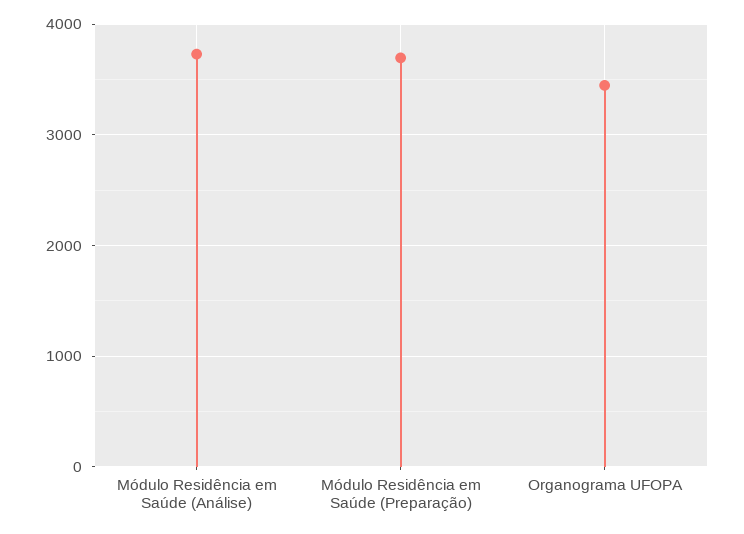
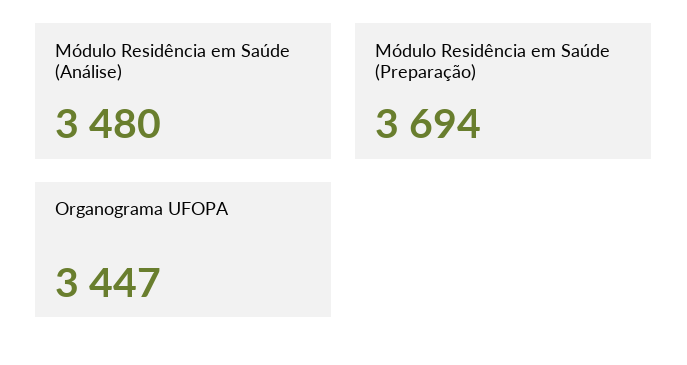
  {
-   "Módulo Residência em Saúde (Análise)": 3700,
+   "Módulo Residência em Saúde (Análise)": 3480,
    "Módulo Residência em Saúde (Preparação)": 3694,
    "Organograma UFOPA": 3447
  }

